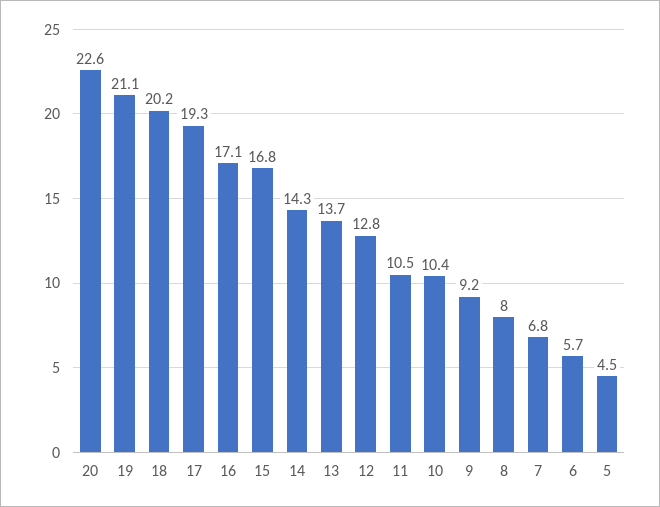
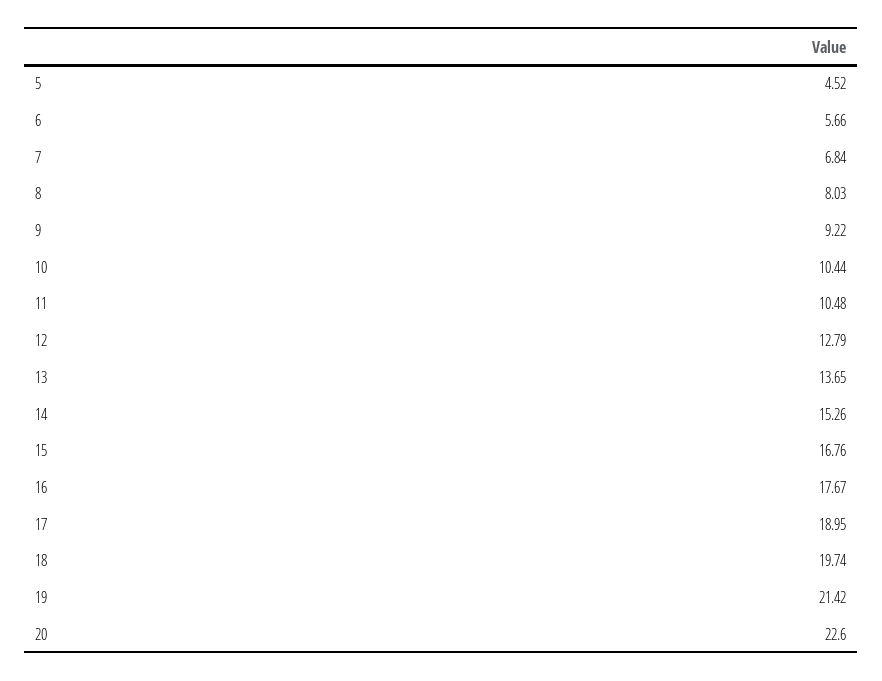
  {
    "20": 22.6,
-   "19": 21.1,
+   "19": 21.42,
-   "18": 20.2,
+   "18": 19.74,
-   "17": 19.3,
+   "17": 18.95,
-   "16": 17.1,
+   "16": 17.67,
    "15": 16.76,
-   "14": 14.3,
+   "14": 15.26,
    "13": 13.65,
    "12": 12.79,
    "11": 10.48,
    "10": 10.44,
    "9": 9.22,
    "8": 8.03,
    "7": 6.84,
    "6": 5.66,
    "5": 4.52
  }

